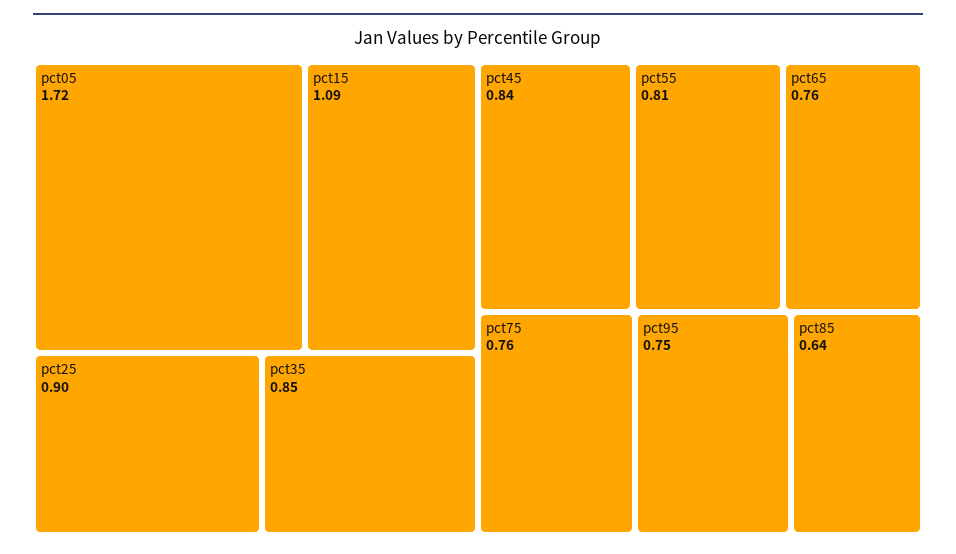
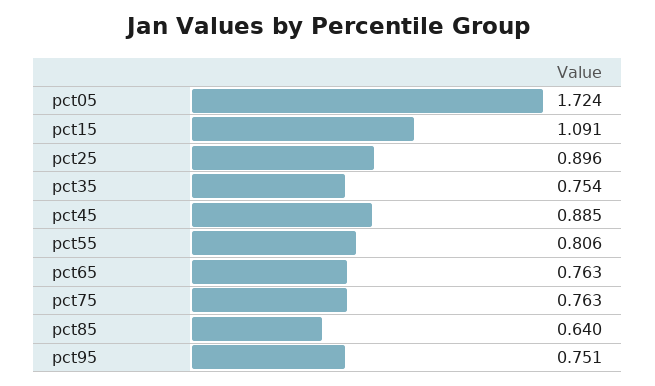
  {
    "pct05": 1.724,
    "pct15": 1.091,
    "pct25": 0.896,
-   "pct35": 0.85,
+   "pct35": 0.754,
-   "pct45": 0.84,
+   "pct45": 0.885,
    "pct55": 0.806,
    "pct65": 0.763,
    "pct75": 0.763,
    "pct95": 0.751,
    "pct85": 0.64
  }

